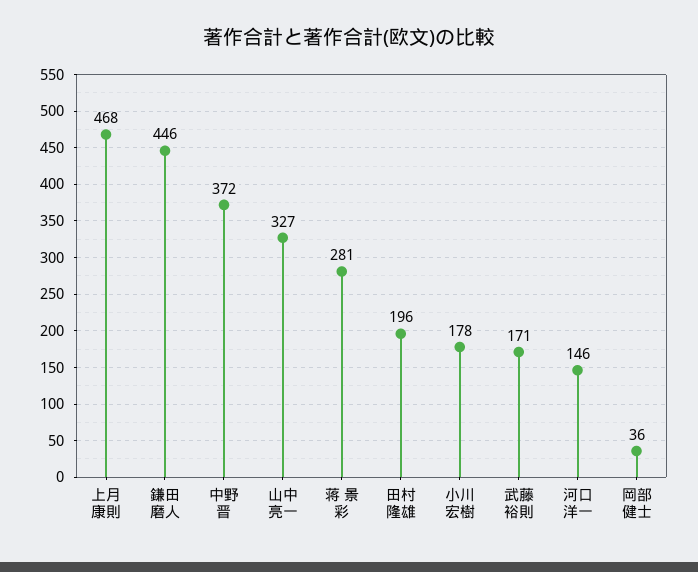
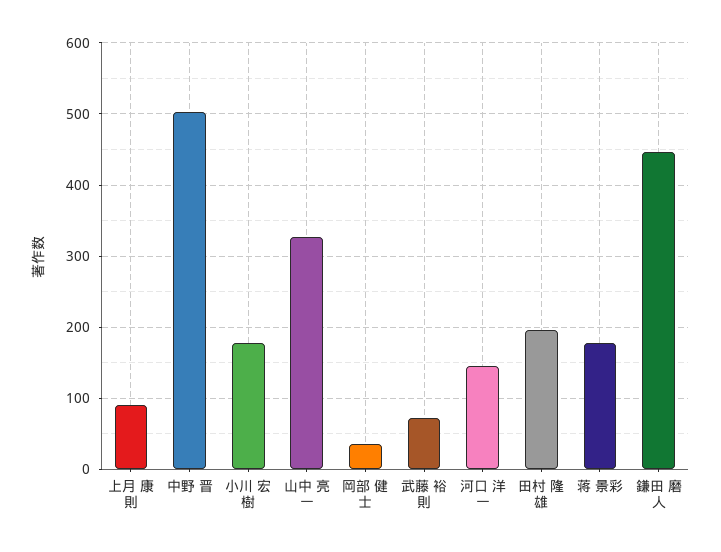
  {
-   "上月 康則": 468,
+   "上月 康則": 90,
    "鎌田 磨人": 446,
-   "中野 晋": 372,
+   "中野 晋": 500,
    "山中 亮一": 327,
-   "蒋 景彩": 281,
+   "蒋 景彩": 180,
    "田村 隆雄": 196,
    "小川 宏樹": 178,
-   "武藤 裕則": 171,
+   "武藤 裕則": 70,
    "河口 洋一": 146,
    "岡部 健士": 36
  }

